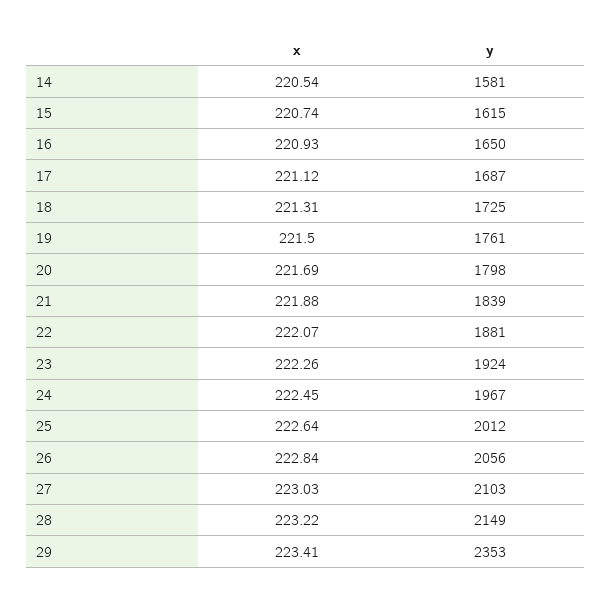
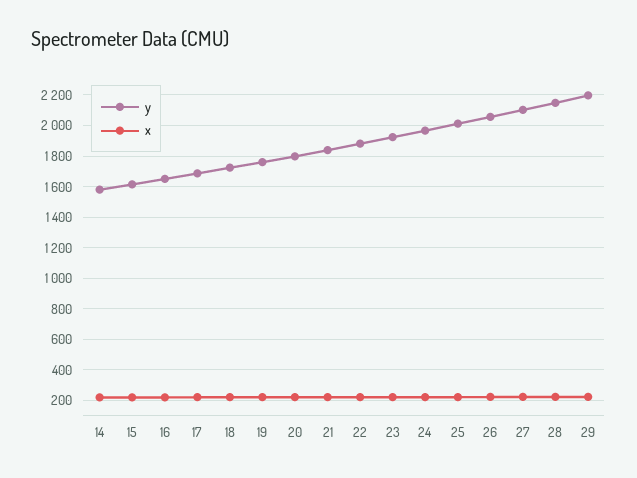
  {
    "x": {
      "14": 220.54,
      "15": 220.74,
      "16": 220.93,
      "17": 221.12,
      "18": 221.31,
      "19": 221.5,
      "20": 221.69,
      "21": 221.88,
      "22": 222.07,
      "23": 222.26,
      "24": 222.45,
      "25": 222.64,
      "26": 222.84,
      "27": 223.03,
      "28": 223.22,
      "29": 223.41
    },
    "y": {
      "14": 1581,
      "15": 1615,
      "16": 1650,
      "17": 1687,
      "18": 1725,
      "19": 1761,
      "20": 1798,
      "21": 1839,
      "22": 1881,
      "23": 1924,
      "24": 1967,
      "25": 2012,
      "26": 2056,
      "27": 2103,
      "28": 2149,
-     "29": 2353
+     "29": 2200
    }
  }

